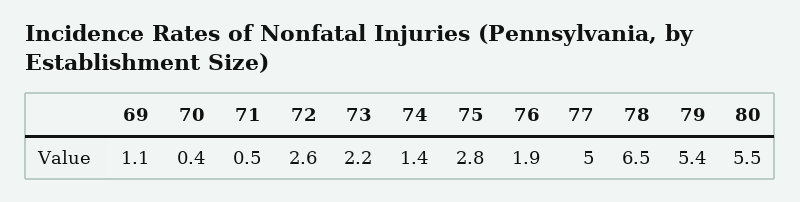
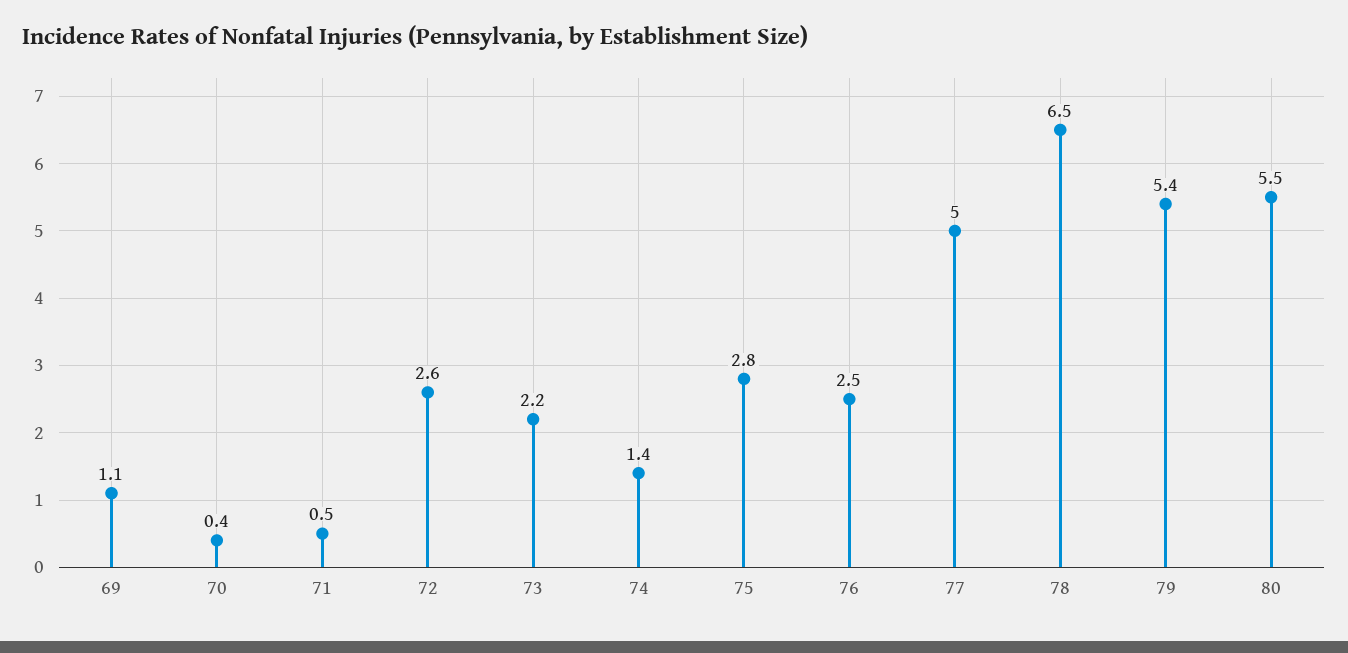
  {
    "69": 1.1,
    "70": 0.4,
    "71": 0.5,
    "72": 2.6,
    "73": 2.2,
    "74": 1.4,
    "75": 2.8,
-   "76": 1.9,
+   "76": 2.5,
    "77": 5,
    "78": 6.5,
    "79": 5.4,
    "80": 5.5
  }

